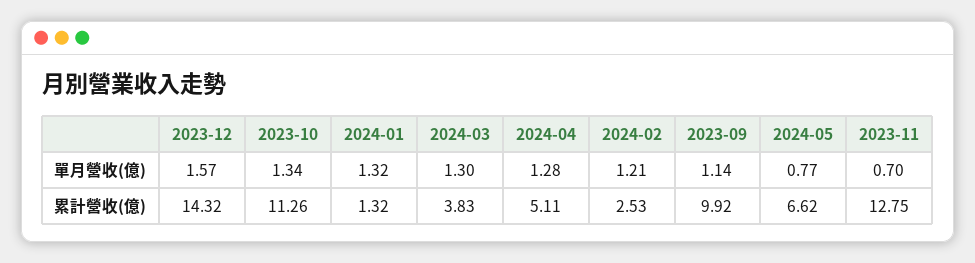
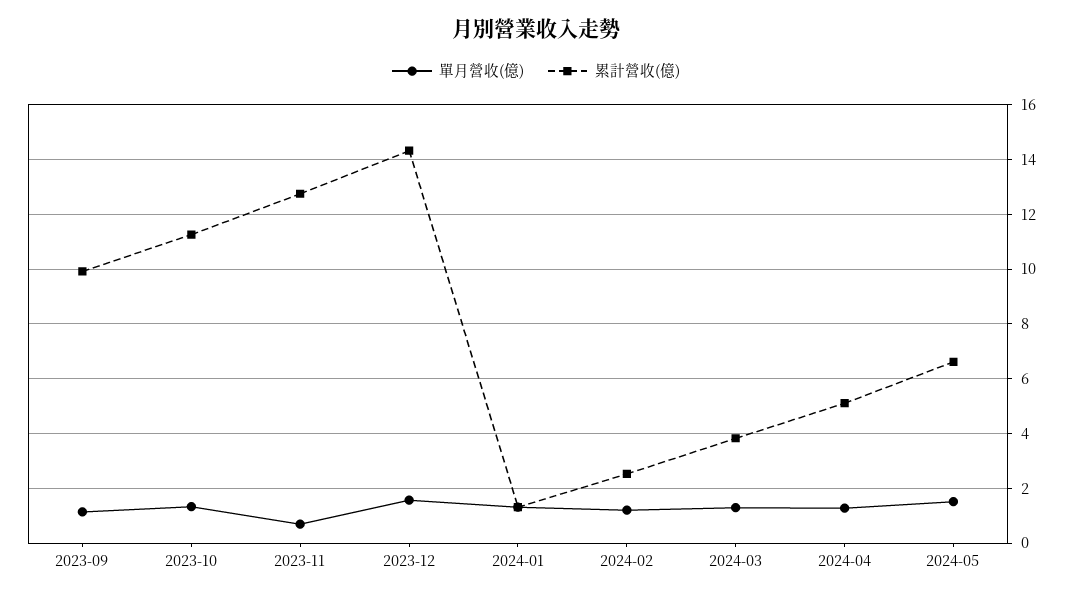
  {
    "單月營收(億)": {
      "2023-12": 1.57,
      "2023-10": 1.34,
      "2024-01": 1.32,
      "2024-03": 1.3,
      "2024-04": 1.28,
      "2024-02": 1.21,
      "2023-09": 1.14,
-     "2024-05": 0.77,
+     "2024-05": 1.5,
      "2023-11": 0.7
    },
    "累計營收(億)": {
      "2023-12": 14.32,
      "2023-10": 11.26,
      "2024-01": 1.32,
      "2024-03": 3.83,
      "2024-04": 5.11,
      "2024-02": 2.53,
      "2023-09": 9.92,
      "2024-05": 6.62,
      "2023-11": 12.75
    }
  }

